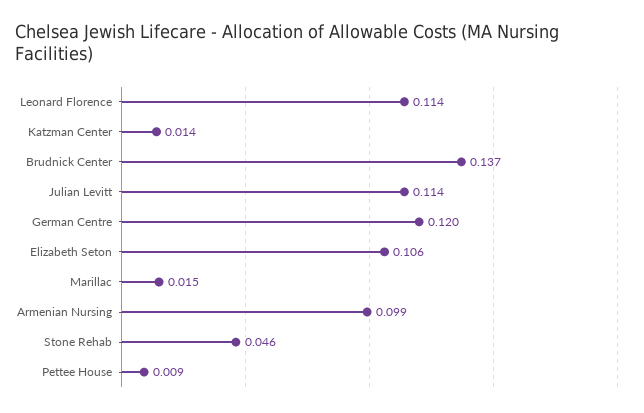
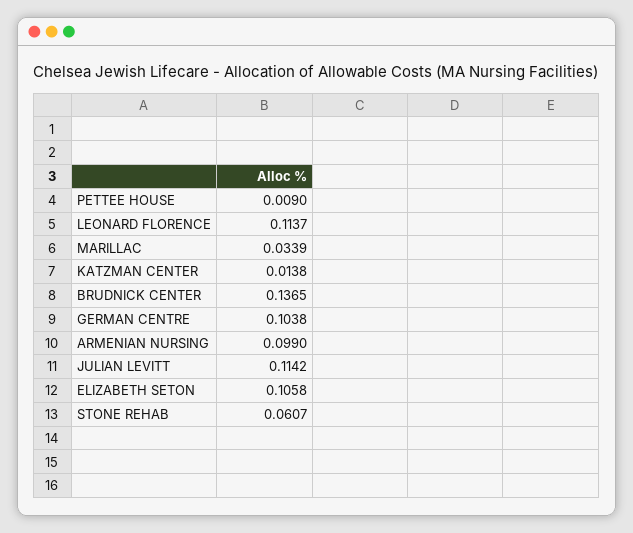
  {
    "Leonard Florence": 0.1137,
    "Katzman Center": 0.0138,
    "Brudnick Center": 0.1365,
    "Julian Levitt": 0.1142,
-   "German Centre": 0.12,
+   "German Centre": 0.1038,
    "Elizabeth Seton": 0.1058,
-   "Marillac": 0.015,
+   "Marillac": 0.0339,
    "Armenian Nursing": 0.099,
-   "Stone Rehab": 0.046,
+   "Stone Rehab": 0.0607,
    "Pettee House": 0.009
  }

